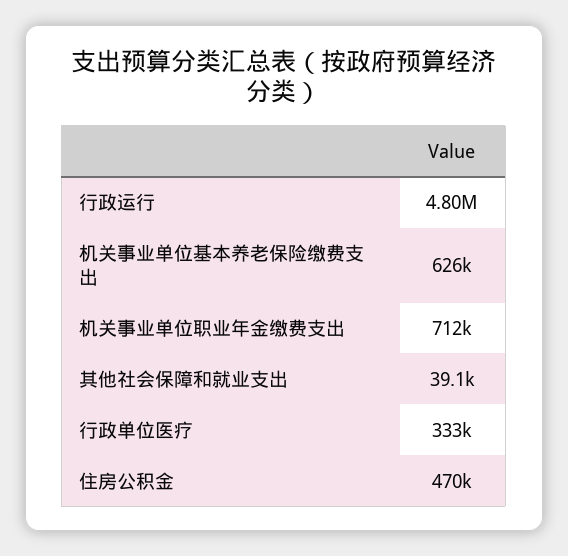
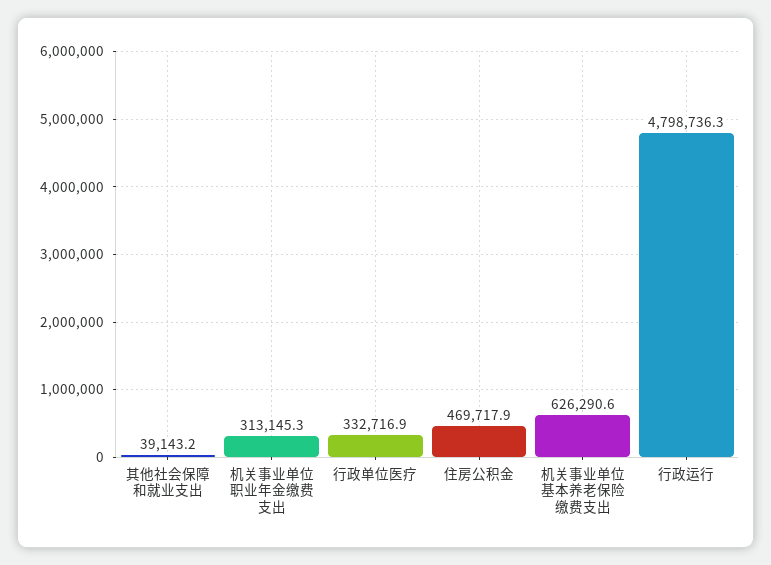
  {
    "行政运行": 4798736.3,
    "机关事业单位基本养老保险缴费支出": 626290.6,
-   "机关事业单位职业年金缴费支出": 712000,
+   "机关事业单位职业年金缴费支出": 313145.3,
    "其他社会保障和就业支出": 39143.2,
    "行政单位医疗": 332716.9,
    "住房公积金": 469717.9
  }

